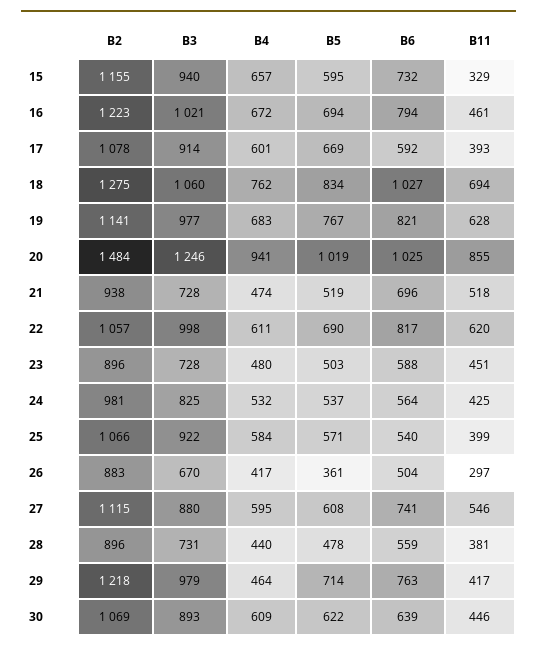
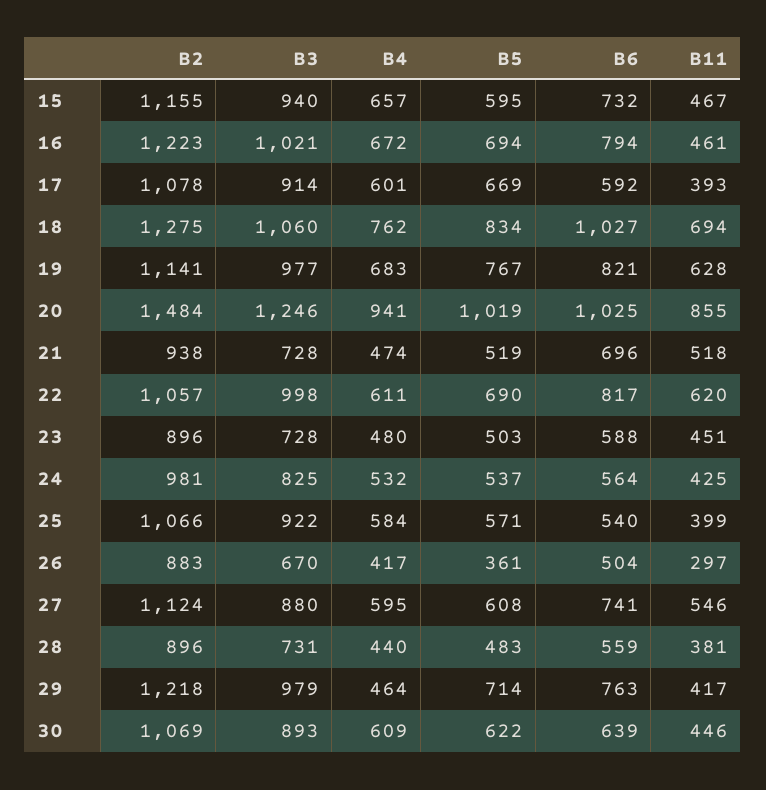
  {
    "B2": {
      "15": 1155,
      "16": 1223,
      "17": 1078,
      "18": 1275,
      "19": 1141,
      "20": 1484,
      "21": 938,
      "22": 1057,
      "23": 896,
      "24": 981,
      "25": 1066,
      "26": 883,
-     "27": 1115,
+     "27": 1124,
      "28": 896,
      "29": 1218,
      "30": 1069
    },
    "B3": {
      "15": 940,
      "16": 1021,
      "17": 914,
      "18": 1060,
      "19": 977,
      "20": 1246,
      "21": 728,
      "22": 998,
      "23": 728,
      "24": 825,
      "25": 922,
      "26": 670,
      "27": 880,
      "28": 731,
      "29": 979,
      "30": 893
    },
    "B4": {
      "15": 657,
      "16": 672,
      "17": 601,
      "18": 762,
      "19": 683,
      "20": 941,
      "21": 474,
      "22": 611,
      "23": 480,
      "24": 532,
      "25": 584,
      "26": 417,
      "27": 595,
      "28": 440,
      "29": 464,
      "30": 609
    },
    "B5": {
      "15": 595,
      "16": 694,
      "17": 669,
      "18": 834,
      "19": 767,
      "20": 1019,
      "21": 519,
      "22": 690,
      "23": 503,
      "24": 537,
      "25": 571,
      "26": 361,
      "27": 608,
-     "28": 478,
+     "28": 483,
      "29": 714,
      "30": 622
    },
    "B6": {
      "15": 732,
      "16": 794,
      "17": 592,
      "18": 1027,
      "19": 821,
      "20": 1025,
      "21": 696,
      "22": 817,
      "23": 588,
      "24": 564,
      "25": 540,
      "26": 504,
      "27": 741,
      "28": 559,
      "29": 763,
      "30": 639
    },
    "B11": {
-     "15": 329,
+     "15": 467,
      "16": 461,
      "17": 393,
      "18": 694,
      "19": 628,
      "20": 855,
      "21": 518,
      "22": 620,
      "23": 451,
      "24": 425,
      "25": 399,
      "26": 297,
      "27": 546,
      "28": 381,
      "29": 417,
      "30": 446
    }
  }

